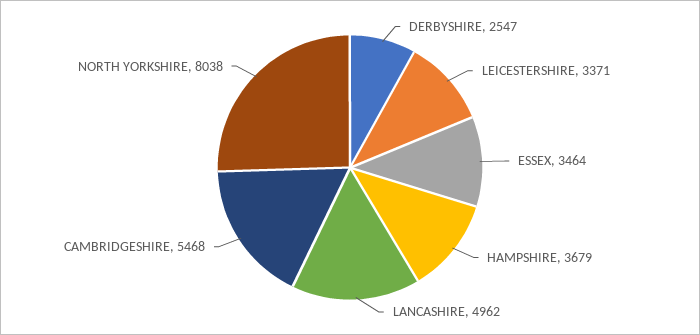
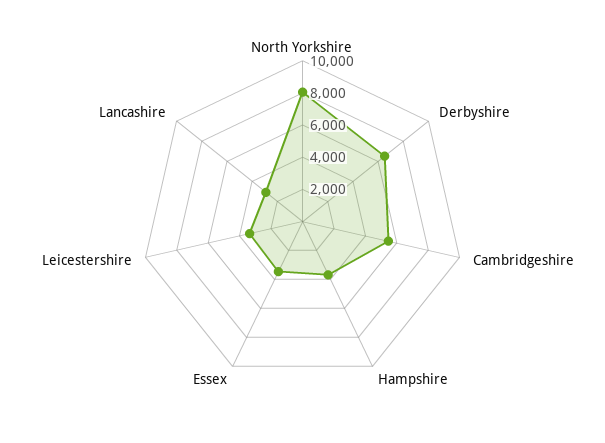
  {
-   "DERBYSHIRE": 2547,
+   "DERBYSHIRE": 6500,
    "LEICESTERSHIRE": 3371,
    "ESSEX": 3464,
    "HAMPSHIRE": 3679,
-   "LANCASHIRE": 4962,
+   "LANCASHIRE": 3000,
    "CAMBRIDGESHIRE": 5468,
    "NORTH YORKSHIRE": 8038
  }

